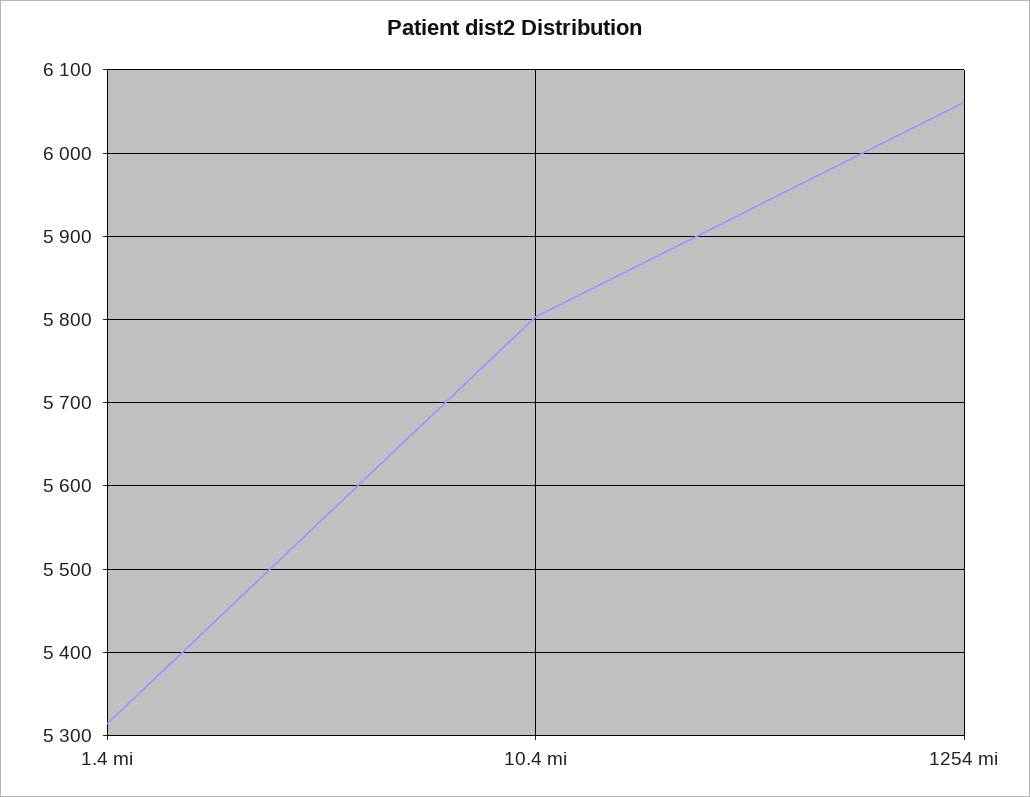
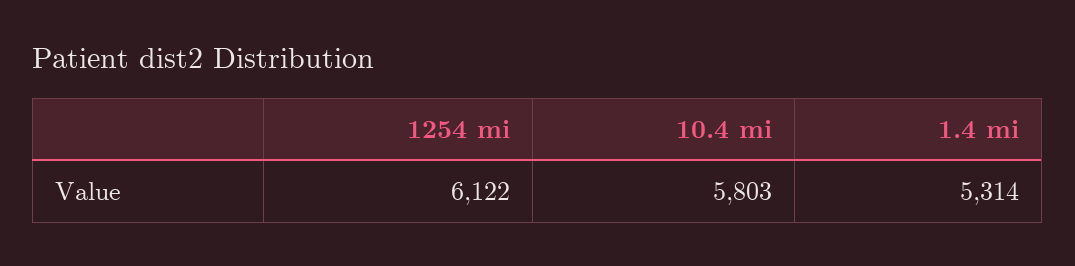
  {
    "1.4 mi": 5314,
    "10.4 mi": 5803,
-   "1254 mi": 6060
+   "1254 mi": 6122
  }

